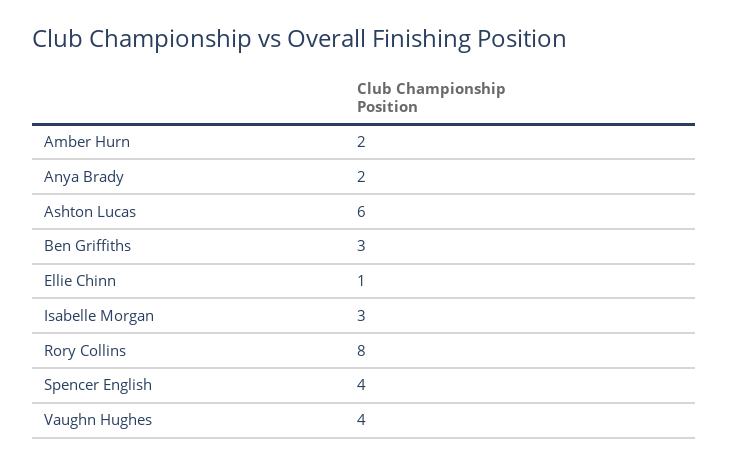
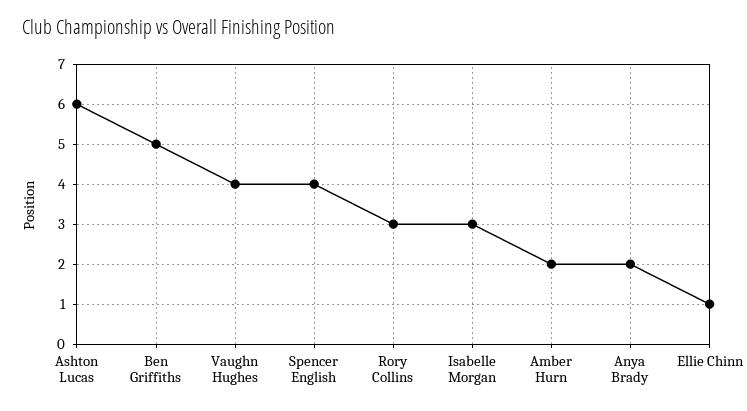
  {
    "Amber Hurn": 2,
    "Anya Brady": 2,
    "Ashton Lucas": 6,
-   "Ben Griffiths": 3,
+   "Ben Griffiths": 5,
    "Ellie Chinn": 1,
    "Isabelle Morgan": 3,
-   "Rory Collins": 8,
+   "Rory Collins": 3,
    "Spencer English": 4,
    "Vaughn Hughes": 4
  }

